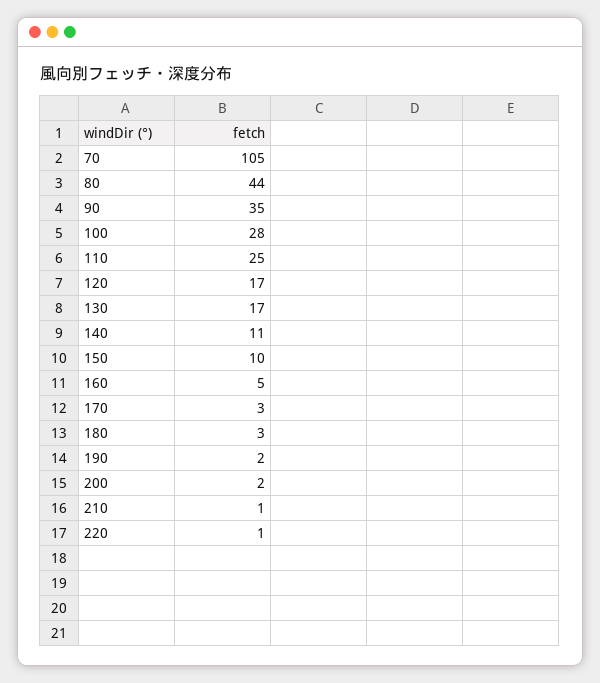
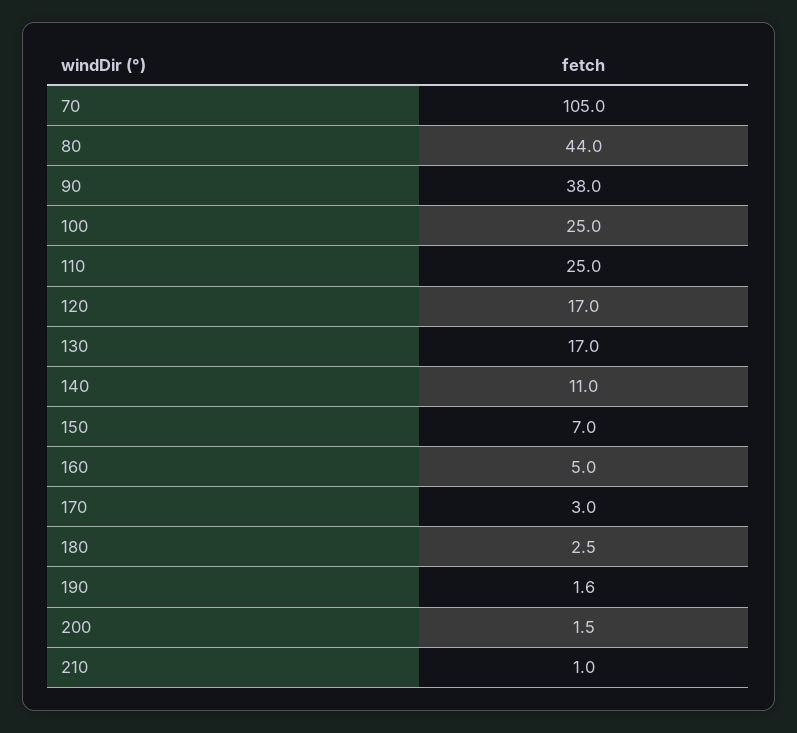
  {
    "70": 105,
    "80": 44,
-   "90": 35,
+   "90": 38,
-   "100": 28,
+   "100": 25,
    "110": 25,
    "120": 17,
    "130": 17,
    "140": 11,
-   "150": 10,
+   "150": 7,
    "160": 5,
    "170": 3,
    "180": 2.5,
    "190": 1.6,
    "200": 1.5,
-   "210": 1,
+   "210": 1
-   "220": 1
  }

